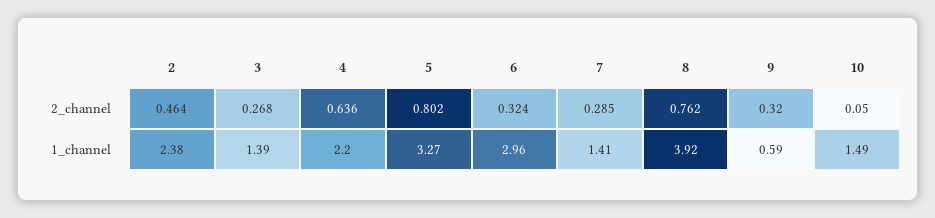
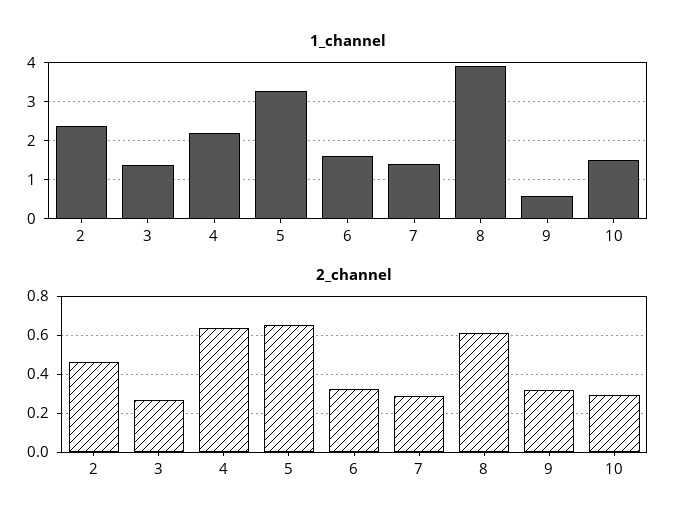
  {
    "2_channel": {
      "2": 0.464,
      "3": 0.268,
      "4": 0.636,
-     "5": 0.802,
+     "5": 0.65,
      "6": 0.324,
      "7": 0.285,
-     "8": 0.762,
+     "8": 0.6,
      "9": 0.32,
-     "10": 0.05
+     "10": 0.3
    },
    "1_channel": {
      "2": 2.38,
      "3": 1.39,
      "4": 2.2,
      "5": 3.27,
-     "6": 2.96,
+     "6": 1.6,
      "7": 1.41,
      "8": 3.92,
      "9": 0.59,
      "10": 1.49
    }
  }

